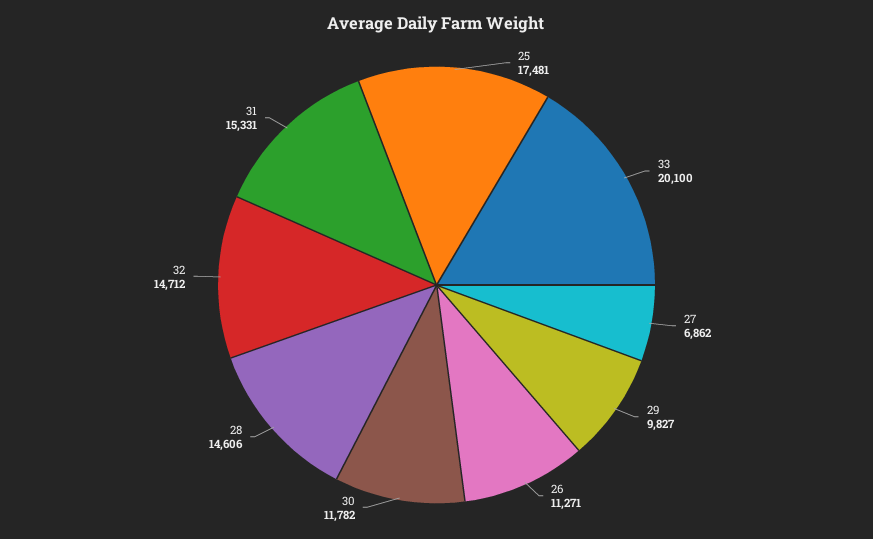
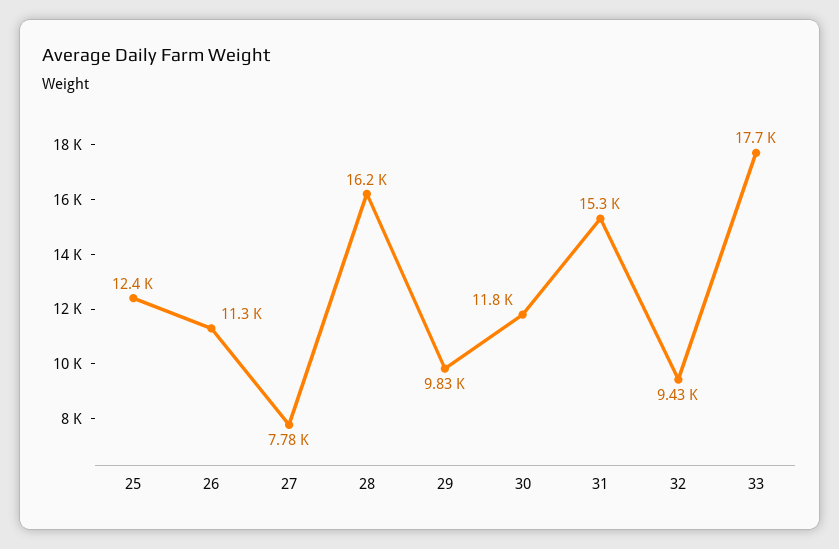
  {
-   "25": 17481,
+   "25": 12400,
-   "33": 20100,
+   "33": 17700,
-   "27": 6862,
+   "27": 7780,
    "29": 9827,
    "26": 11271,
    "30": 11782,
-   "28": 14606,
+   "28": 16200,
-   "32": 14712,
+   "32": 9430,
    "31": 15331
  }

